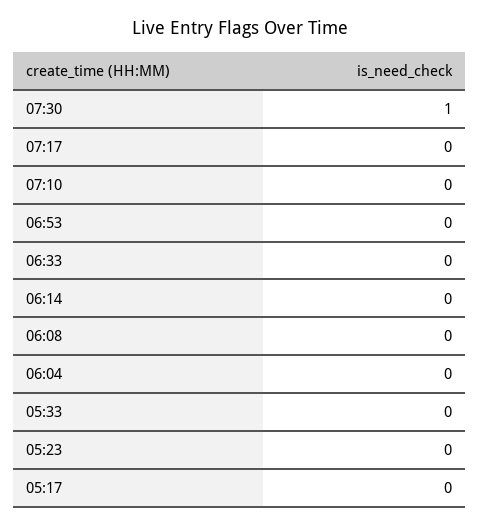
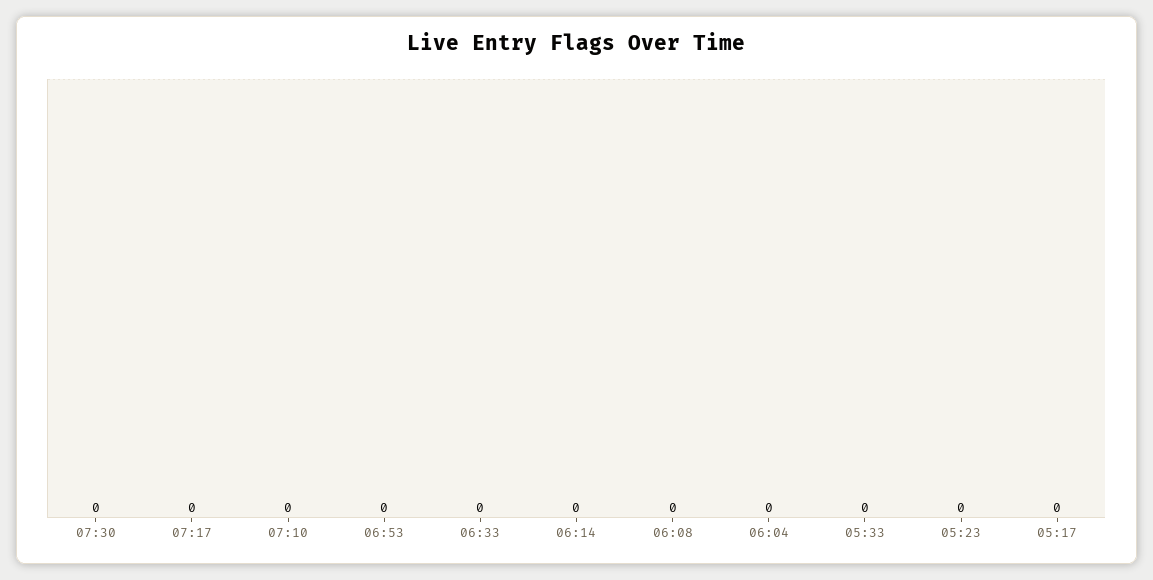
  {
-   "07:30": 1,
+   "07:30": 0,
    "07:17": 0,
    "07:10": 0,
    "06:53": 0,
    "06:33": 0,
    "06:14": 0,
    "06:08": 0,
    "06:04": 0,
    "05:33": 0,
    "05:23": 0,
    "05:17": 0
  }

